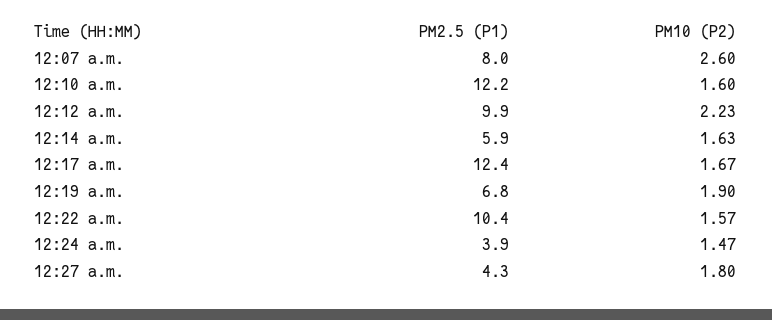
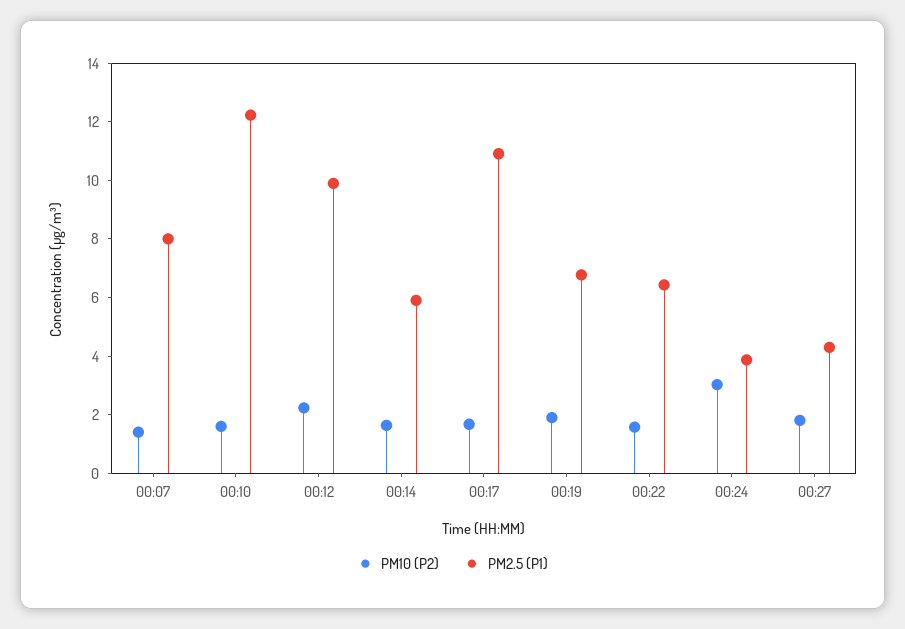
  {
    "PM2.5 (P1)": {
      "12:07 a.m.": 8,
      "12:10 a.m.": 12.2,
      "12:12 a.m.": 9.9,
      "12:14 a.m.": 5.9,
-     "12:17 a.m.": 12.4,
+     "12:17 a.m.": 11,
      "12:19 a.m.": 6.8,
-     "12:22 a.m.": 10.4,
+     "12:22 a.m.": 6.5,
      "12:24 a.m.": 3.9,
      "12:27 a.m.": 4.3
    },
    "PM10 (P2)": {
-     "12:07 a.m.": 2.6,
+     "12:07 a.m.": 1.5,
      "12:10 a.m.": 1.6,
      "12:12 a.m.": 2.23,
      "12:14 a.m.": 1.63,
      "12:17 a.m.": 1.67,
      "12:19 a.m.": 1.9,
      "12:22 a.m.": 1.57,
-     "12:24 a.m.": 1.47,
+     "12:24 a.m.": 3,
      "12:27 a.m.": 1.8
    }
  }

